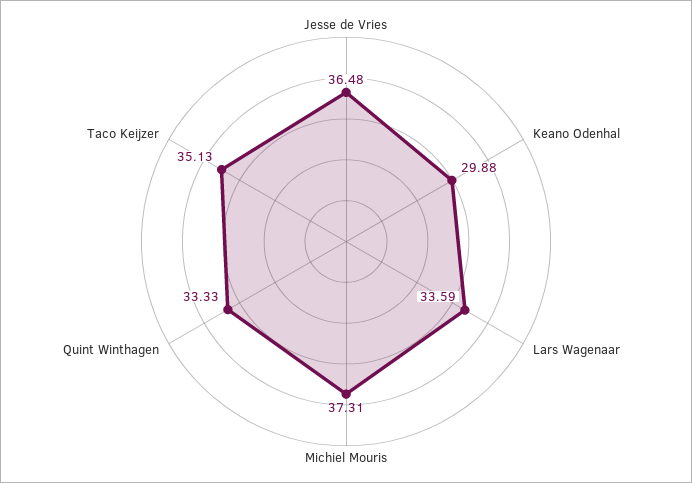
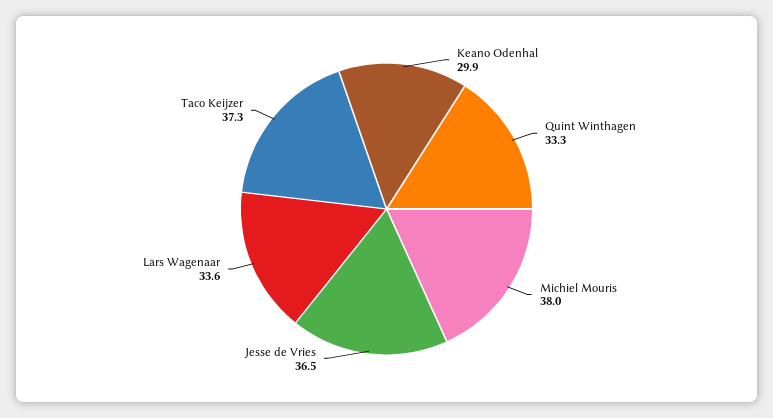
  {
    "Jesse de Vries": 36.48,
    "Keano Odenhal": 29.88,
    "Lars Wagenaar": 33.59,
-   "Michiel Mouris": 37.31,
+   "Michiel Mouris": 38,
    "Quint Winthagen": 33.33,
-   "Taco Keijzer": 35.13
+   "Taco Keijzer": 37.3
  }

